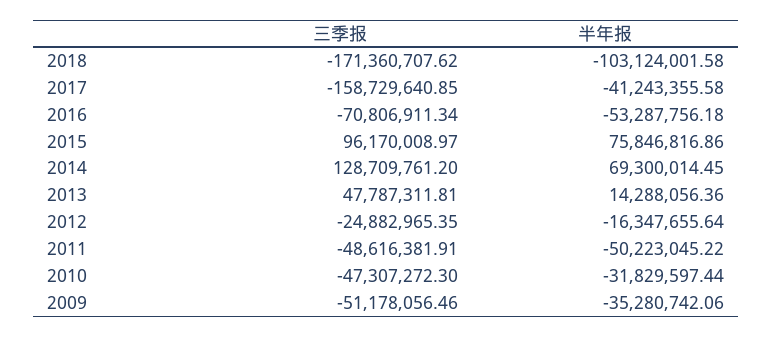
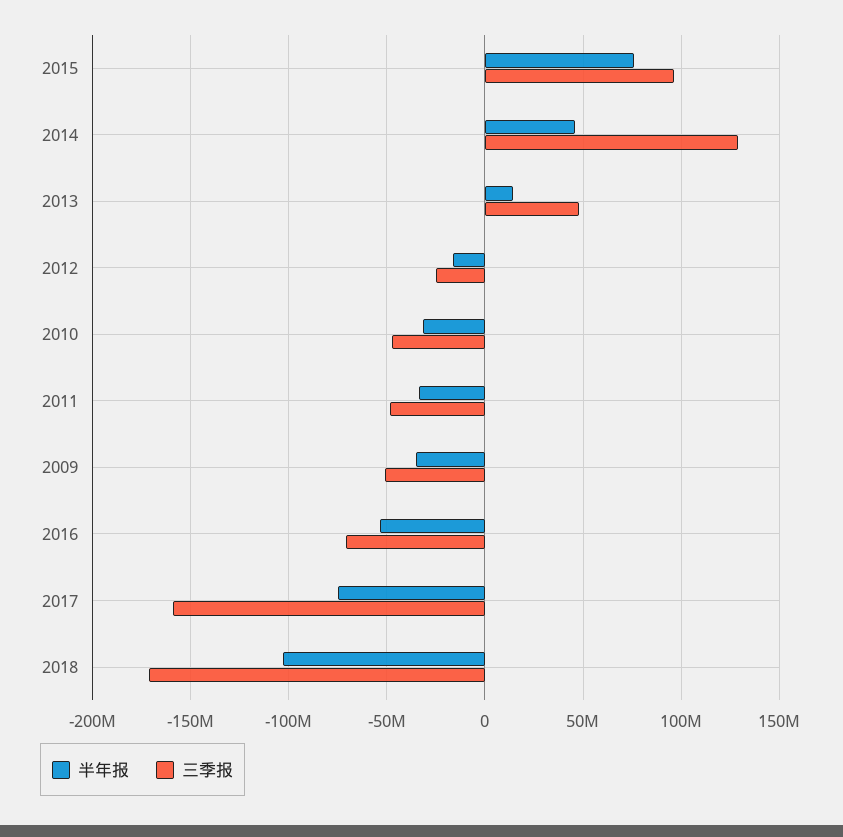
  {
    "三季报": {
      "2018": -171360707.62,
      "2017": -158729640.85,
      "2016": -70806911.34,
      "2015": 96170008.97,
      "2014": 128709761.2,
      "2013": 47787311.81,
      "2012": -24882965.35,
      "2011": -48616381.91,
      "2010": -47307272.3,
      "2009": -51178056.46
    },
    "半年报": {
      "2018": -103124001.58,
-     "2017": -41243355.58,
+     "2017": -75000000,
      "2016": -53287756.18,
      "2015": 75846816.86,
-     "2014": 69300014.45,
+     "2014": 45000000,
      "2013": 14288056.36,
      "2012": -16347655.64,
-     "2011": -50223045.22,
+     "2011": -35000000,
      "2010": -31829597.44,
      "2009": -35280742.06
    }
  }

